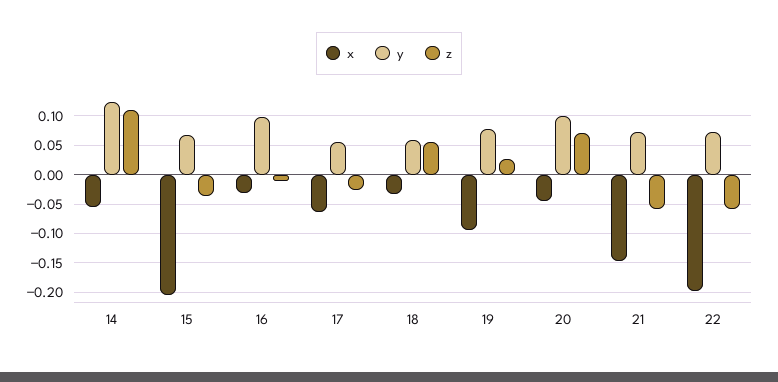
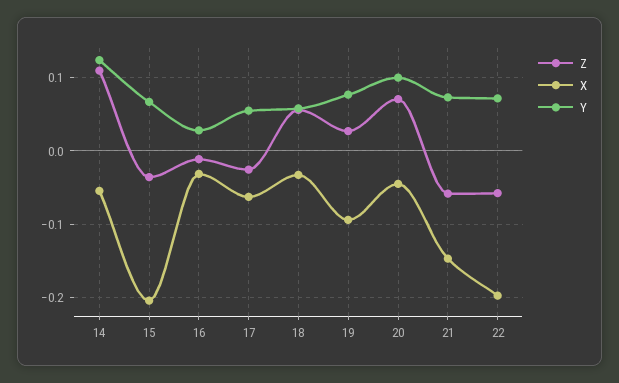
  {
    "x": {
      "14": -0.05,
      "15": -0.2,
      "16": -0.03,
      "17": -0.06,
      "18": -0.03,
      "19": -0.09,
      "20": -0.05,
      "21": -0.15,
      "22": -0.2
    },
    "y": {
      "14": 0.12,
      "15": 0.07,
-     "16": 0.1,
+     "16": 0.03,
      "17": 0.06,
      "18": 0.06,
      "19": 0.08,
      "20": 0.1,
      "21": 0.07,
      "22": 0.07
    },
    "z": {
      "14": 0.11,
      "15": -0.04,
      "16": -0.01,
      "17": -0.03,
      "18": 0.06,
      "19": 0.03,
      "20": 0.07,
      "21": -0.06,
      "22": -0.06
    }
  }

